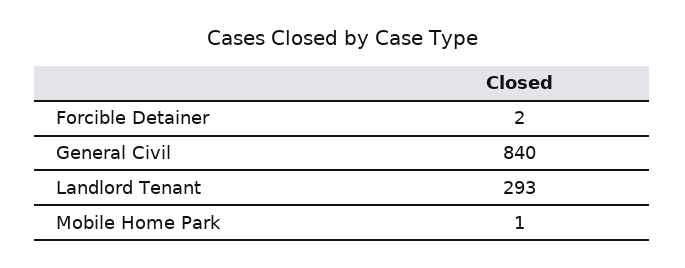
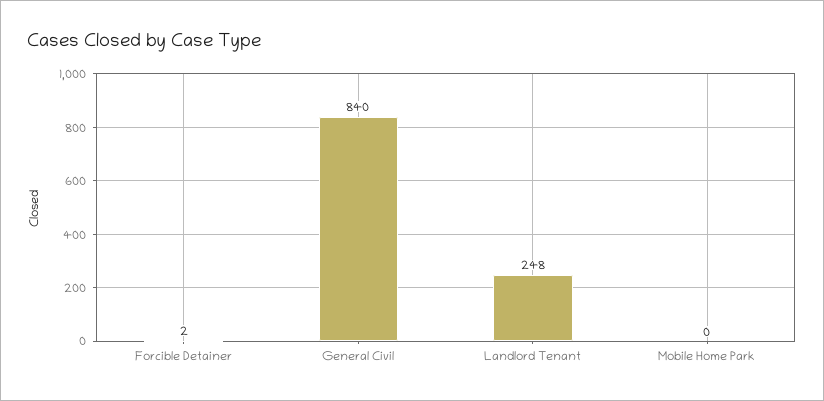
  {
    "Forcible Detainer": 2,
    "General Civil": 840,
-   "Landlord Tenant": 293,
+   "Landlord Tenant": 248,
-   "Mobile Home Park": 1
+   "Mobile Home Park": 0
  }

